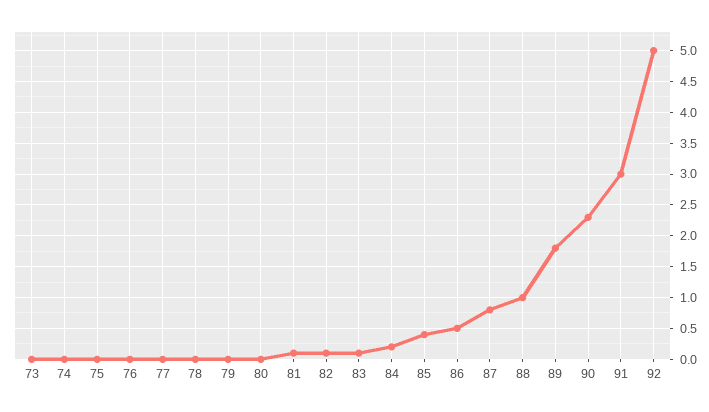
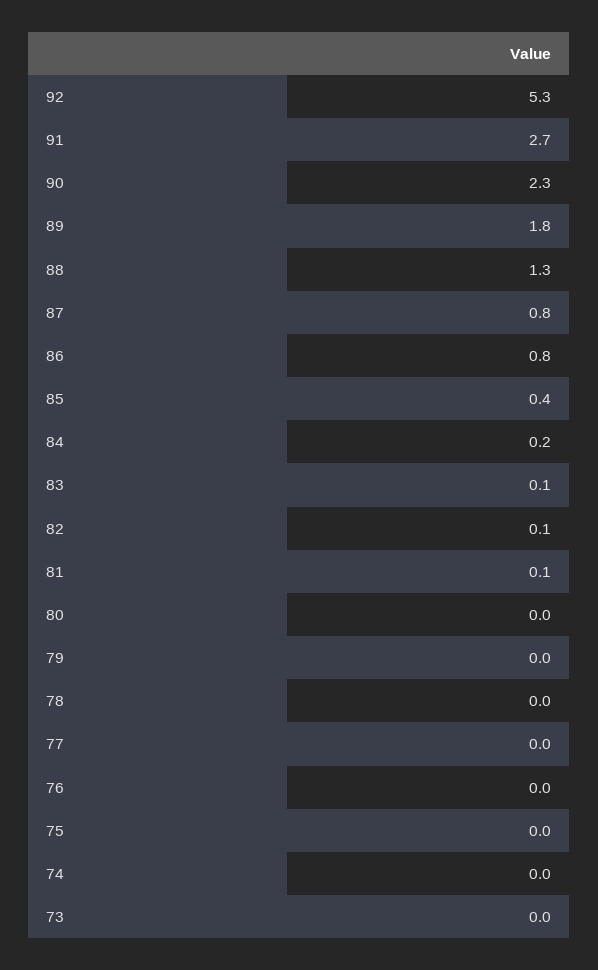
  {
    "73": 0,
    "74": 0,
    "75": 0,
    "76": 0,
    "77": 0,
    "78": 0,
    "79": 0,
    "80": 0,
    "81": 0.1,
    "82": 0.1,
    "83": 0.1,
    "84": 0.2,
    "85": 0.4,
-   "86": 0.5,
+   "86": 0.8,
    "87": 0.8,
-   "88": 1,
+   "88": 1.3,
    "89": 1.8,
    "90": 2.3,
-   "91": 3,
+   "91": 2.7,
-   "92": 5
+   "92": 5.3
  }

